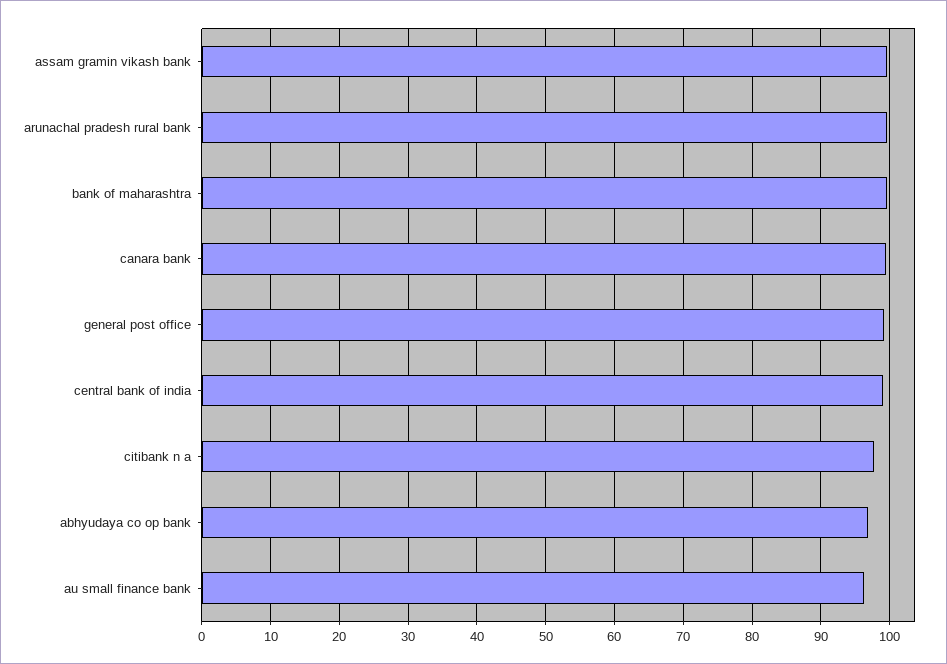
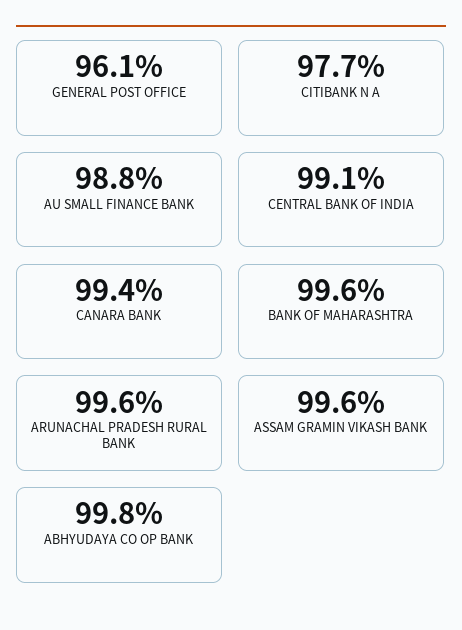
  {
    "assam gramin vikash bank": 99.6,
    "arunachal pradesh rural bank": 99.6,
    "bank of maharashtra": 99.6,
    "canara bank": 99.4,
-   "general post office": 99,
+   "general post office": 96.1,
    "central bank of india": 99.1,
    "citibank n a": 97.7,
-   "abhyudaya co op bank": 97,
+   "abhyudaya co op bank": 99.8,
-   "au small finance bank": 96
+   "au small finance bank": 98.8
  }

